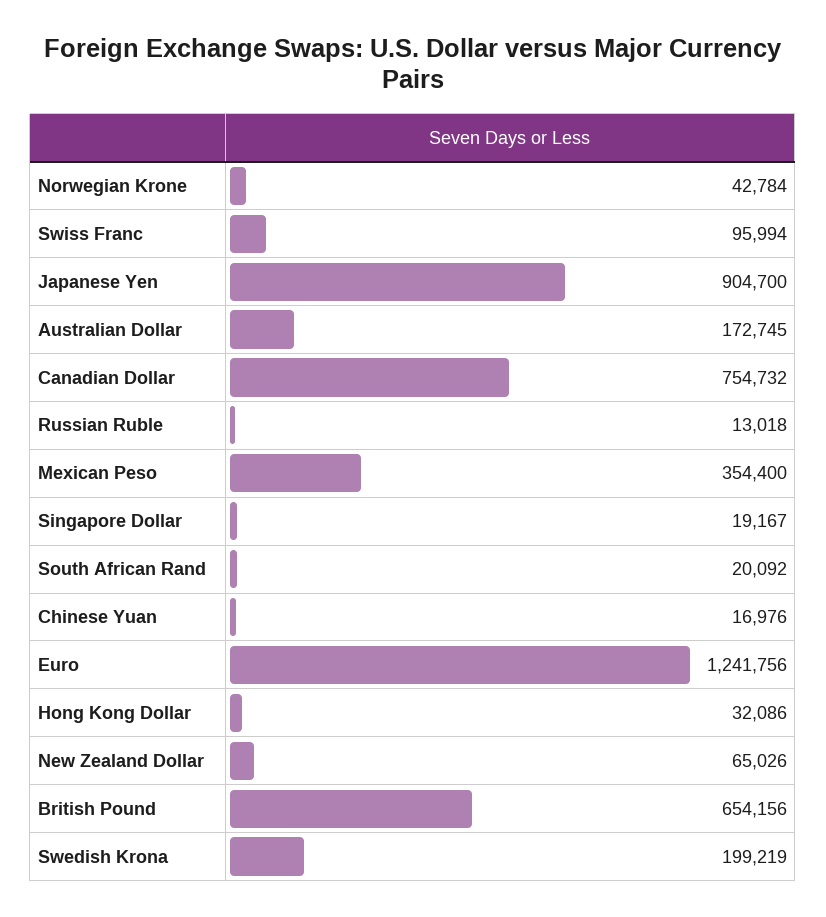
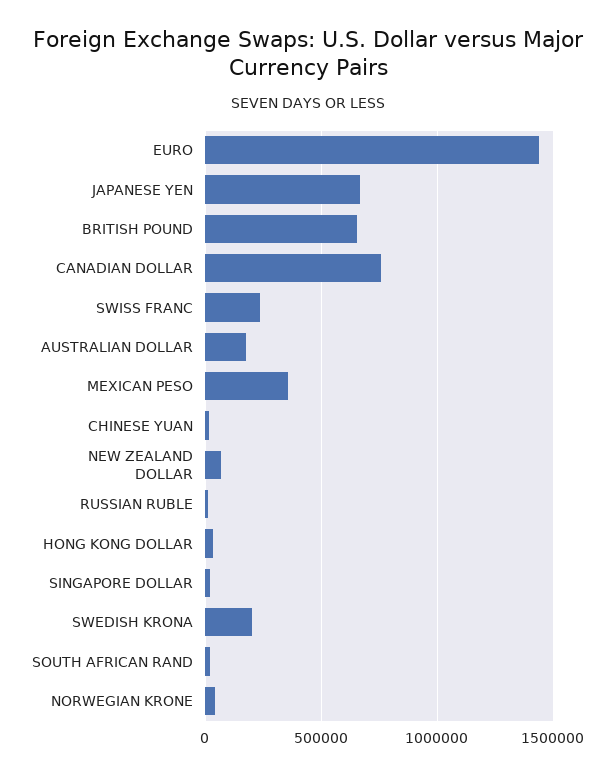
  {
    "Norwegian Krone": 42784,
-   "Swiss Franc": 95994,
+   "Swiss Franc": 250000,
-   "Japanese Yen": 904700,
+   "Japanese Yen": 650000,
    "Australian Dollar": 172745,
    "Canadian Dollar": 754732,
    "Russian Ruble": 13018,
    "Mexican Peso": 354400,
    "Singapore Dollar": 19167,
    "South African Rand": 20092,
    "Chinese Yuan": 16976,
-   "Euro": 1241756,
+   "Euro": 1450000,
    "Hong Kong Dollar": 32086,
    "New Zealand Dollar": 65026,
    "British Pound": 654156,
    "Swedish Krona": 199219
  }

